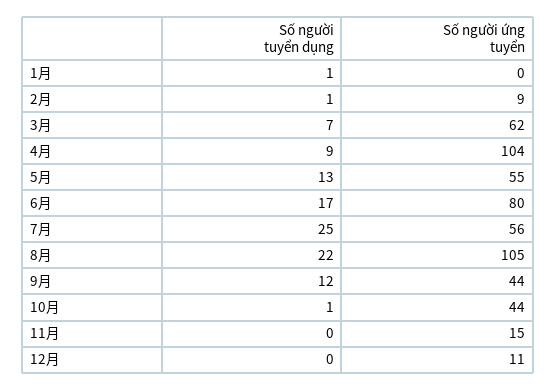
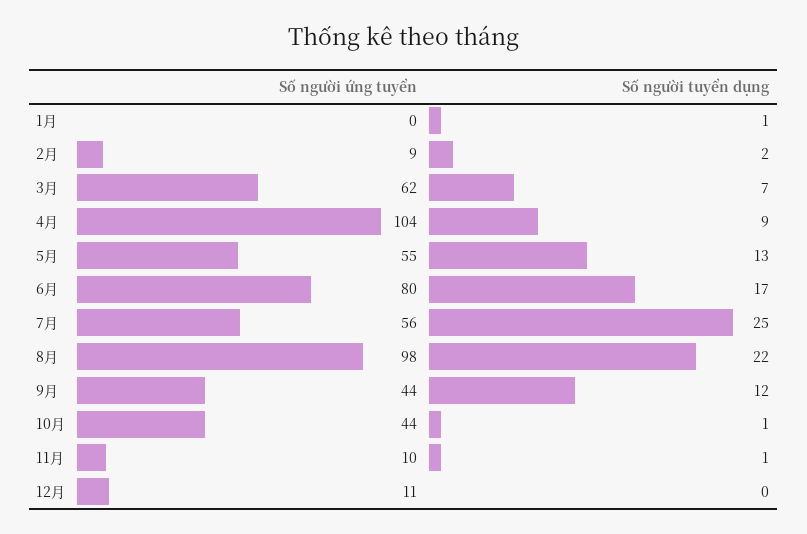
  {
    "Số người tuyển dụng": {
      "1月": 1,
-     "2月": 1,
+     "2月": 2,
      "3月": 7,
      "4月": 9,
      "5月": 13,
      "6月": 17,
      "7月": 25,
      "8月": 22,
      "9月": 12,
      "10月": 1,
-     "11月": 0,
+     "11月": 1,
      "12月": 0
    },
    "Số người ứng tuyển": {
      "1月": 0,
      "2月": 9,
      "3月": 62,
      "4月": 104,
      "5月": 55,
      "6月": 80,
      "7月": 56,
-     "8月": 105,
+     "8月": 98,
      "9月": 44,
      "10月": 44,
-     "11月": 15,
+     "11月": 10,
      "12月": 11
    }
  }

